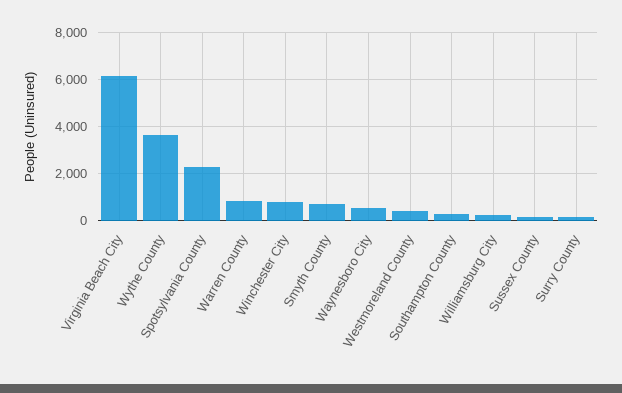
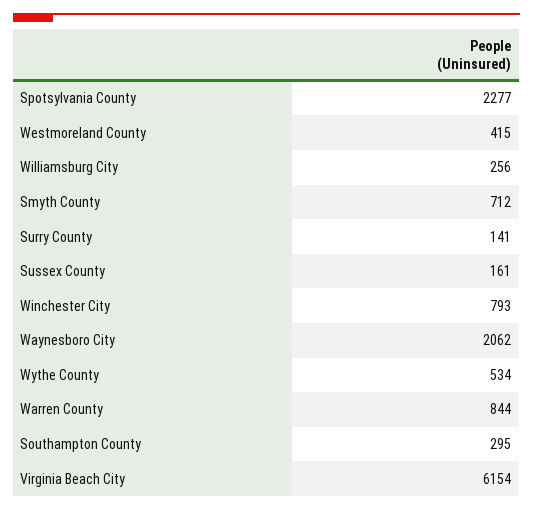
  {
    "Virginia Beach City": 6154,
-   "Wythe County": 3500,
+   "Wythe County": 534,
    "Spotsylvania County": 2277,
    "Warren County": 844,
    "Winchester City": 793,
    "Smyth County": 712,
-   "Waynesboro City": 500,
+   "Waynesboro City": 2062,
    "Westmoreland County": 415,
    "Southampton County": 295,
    "Williamsburg City": 256,
    "Sussex County": 161,
    "Surry County": 141
  }

